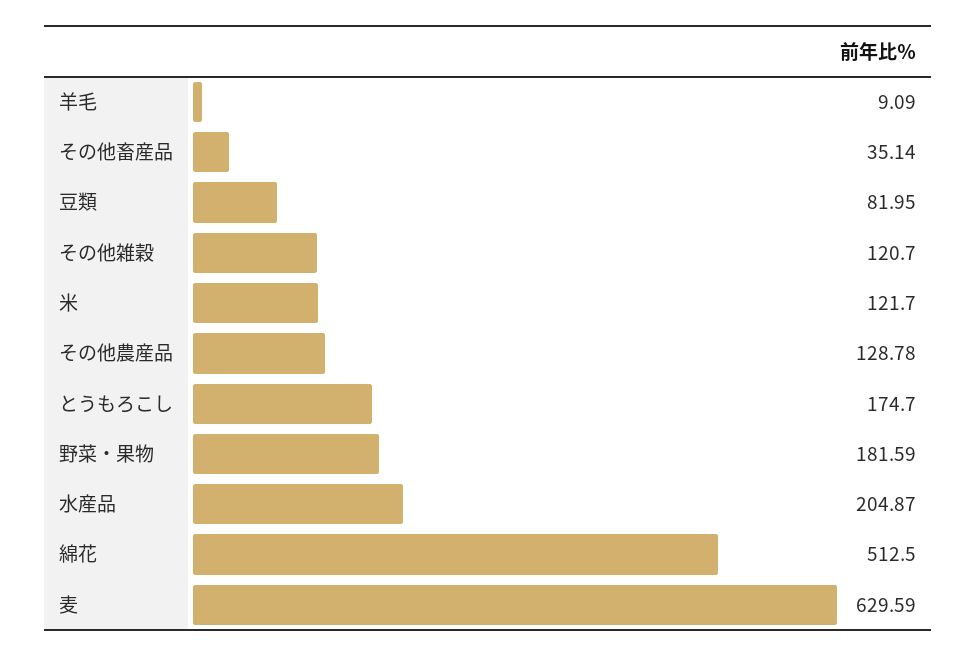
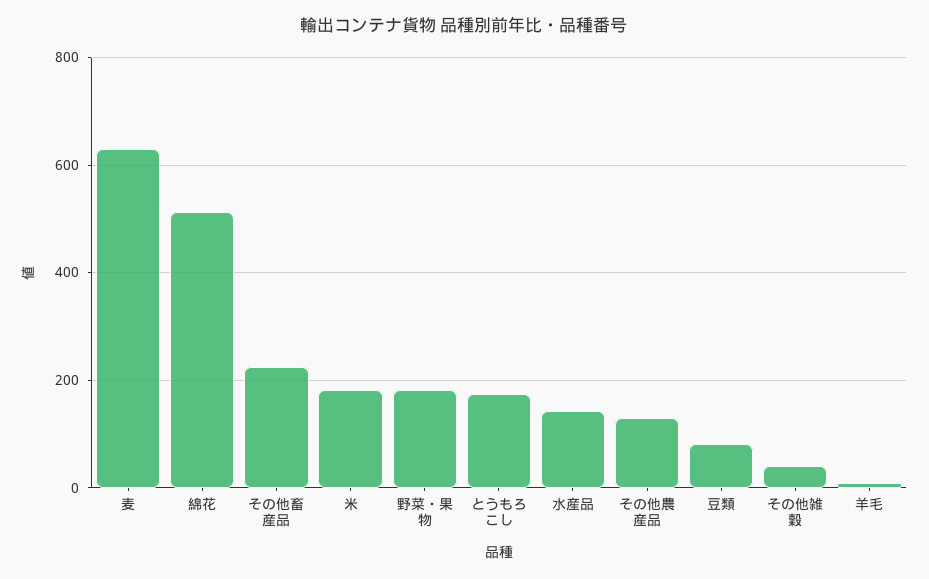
  {
    "羊毛": 9.09,
-   "その他畜産品": 35.14,
+   "その他畜産品": 220,
    "豆類": 81.95,
-   "その他雑穀": 120.7,
+   "その他雑穀": 40,
-   "米": 121.7,
+   "米": 180,
    "その他農産品": 128.78,
    "とうもろこし": 174.7,
    "野菜・果物": 181.59,
-   "水産品": 204.87,
+   "水産品": 140,
    "綿花": 512.5,
    "麦": 629.59
  }

